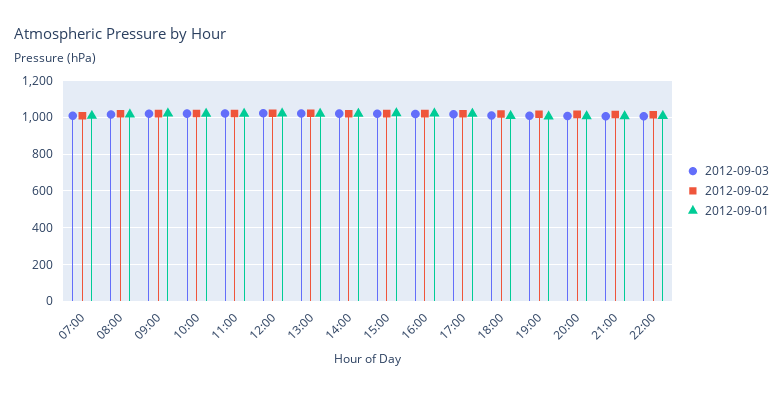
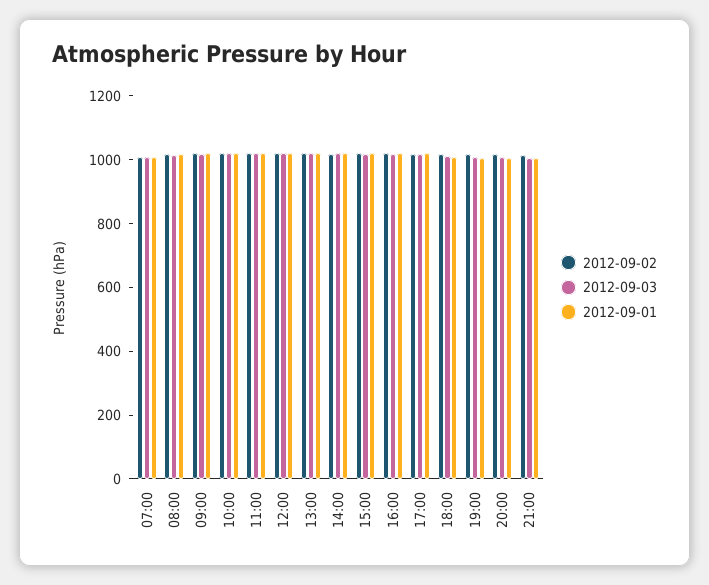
  {
    "2012-09-03": {
      "07:00": 1000,
      "08:00": 1000,
      "09:00": 1000,
      "10:00": 1000,
      "11:00": 1000,
      "12:00": 1000,
      "13:00": 1000,
      "14:00": 1000,
      "15:00": 1000,
      "16:00": 1000,
      "17:00": 1000,
      "18:00": 1000,
      "19:00": 1000,
      "20:00": 1000,
-     "21:00": 1000,
+     "21:00": 1000
-     "22:00": 1000
    },
    "2012-09-02": {
      "07:00": 1000,
      "08:00": 1000,
      "09:00": 1000,
      "10:00": 1000,
      "11:00": 1000,
      "12:00": 1000,
      "13:00": 1000,
      "14:00": 1000,
      "15:00": 1000,
      "16:00": 1000,
      "17:00": 1000,
      "18:00": 1000,
      "19:00": 1000,
      "20:00": 1000,
-     "21:00": 1000,
+     "21:00": 1000
-     "22:00": 1000
    },
    "2012-09-01": {
      "07:00": 1000,
      "08:00": 1000,
      "09:00": 1000,
      "10:00": 1000,
      "11:00": 1000,
      "12:00": 1000,
      "13:00": 1000,
      "14:00": 1000,
      "15:00": 1000,
      "16:00": 1000,
      "17:00": 1000,
      "18:00": 1000,
      "19:00": 1000,
      "20:00": 1000,
-     "21:00": 1000,
+     "21:00": 1000
-     "22:00": 1000
    }
  }

